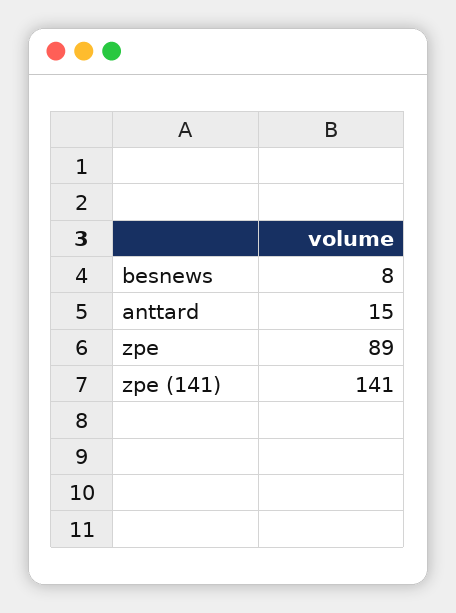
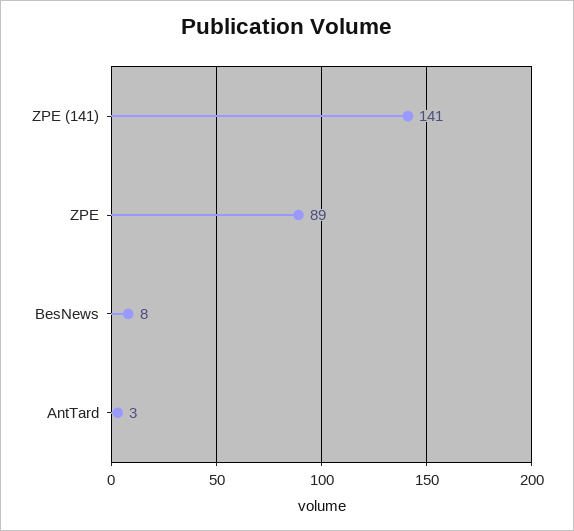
  {
    "besnews": 8,
-   "anttard": 15,
+   "anttard": 3,
    "zpe": 89,
    "zpe (141)": 141
  }

